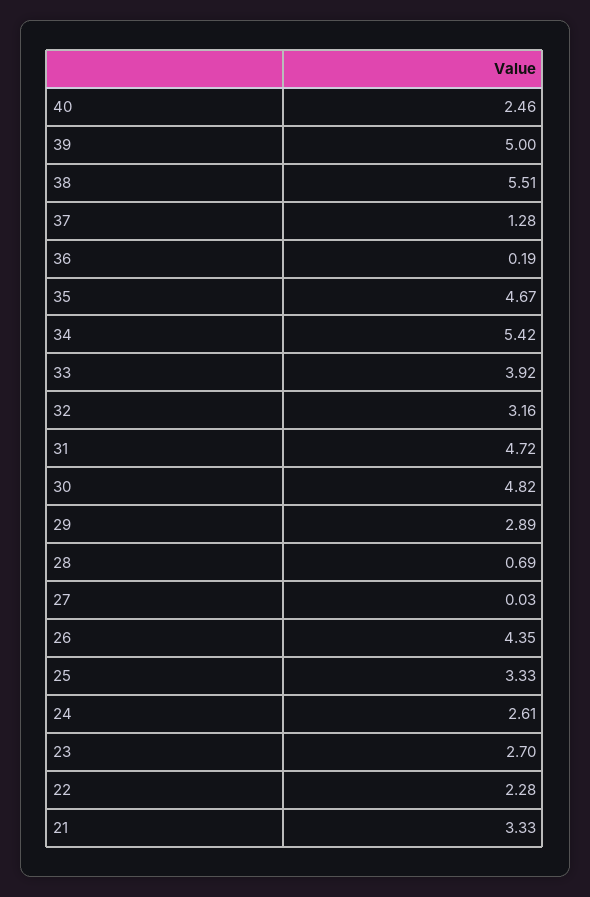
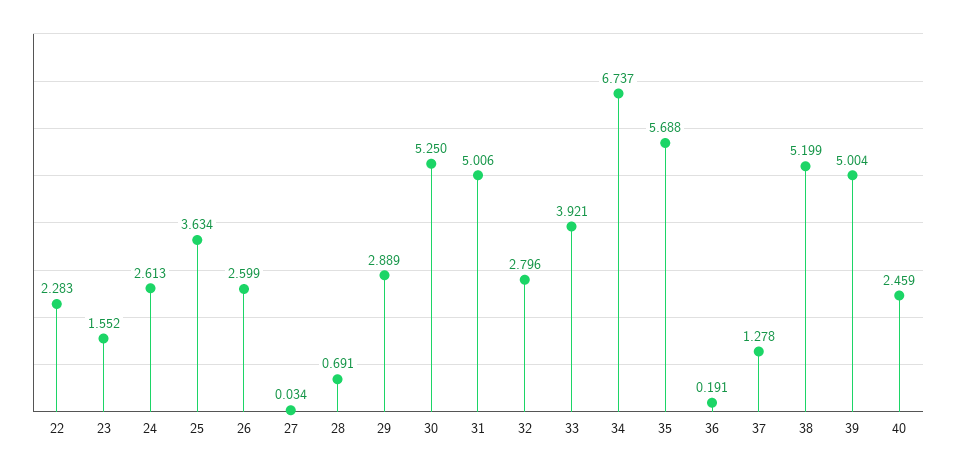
  {
    "40": 2.459,
    "39": 5.004,
-   "38": 5.51,
+   "38": 5.199,
    "37": 1.278,
    "36": 0.191,
-   "35": 4.67,
+   "35": 5.688,
-   "34": 5.42,
+   "34": 6.737,
    "33": 3.921,
-   "32": 3.16,
+   "32": 2.796,
-   "31": 4.72,
+   "31": 5.006,
-   "30": 4.82,
+   "30": 5.25,
    "29": 2.889,
    "28": 0.691,
    "27": 0.034,
-   "26": 4.35,
+   "26": 2.599,
-   "25": 3.33,
+   "25": 3.634,
    "24": 2.613,
-   "23": 2.7,
+   "23": 1.552,
-   "22": 2.283,
+   "22": 2.283
-   "21": 3.33
  }

